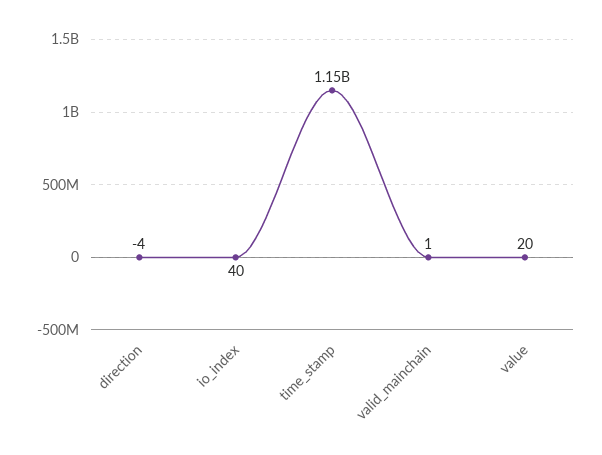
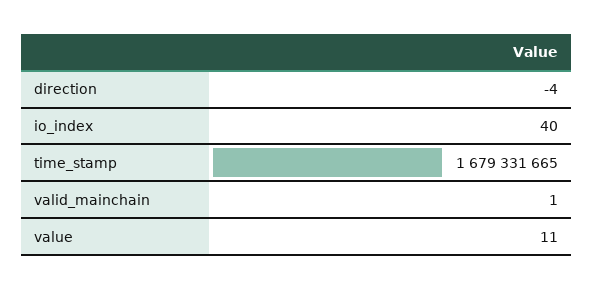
  {
    "direction": -4,
    "io_index": 40,
-   "time_stamp": 1150000000,
+   "time_stamp": 1679331665,
    "valid_mainchain": 1,
-   "value": 20
+   "value": 11
  }

